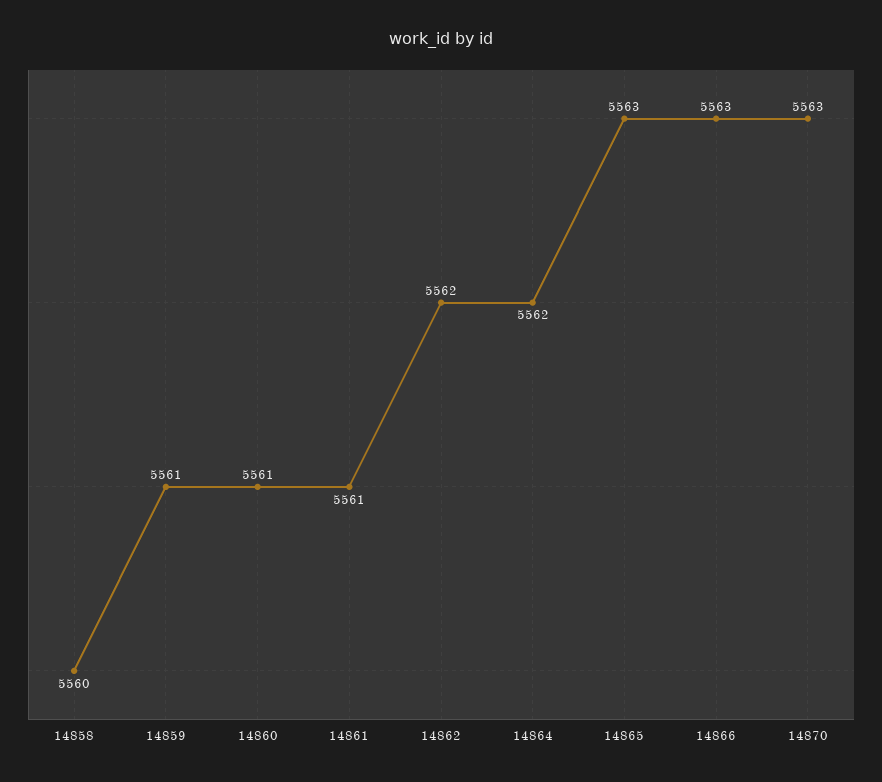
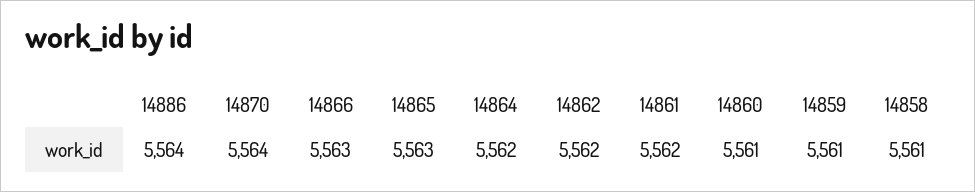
  {
-   "14858": 5560,
+   "14858": 5561,
    "14859": 5561,
    "14860": 5561,
-   "14861": 5561,
+   "14861": 5562,
    "14862": 5562,
    "14864": 5562,
    "14865": 5563,
    "14866": 5563,
-   "14870": 5563
+   "14870": 5564,
+   "14886": 5564
  }

